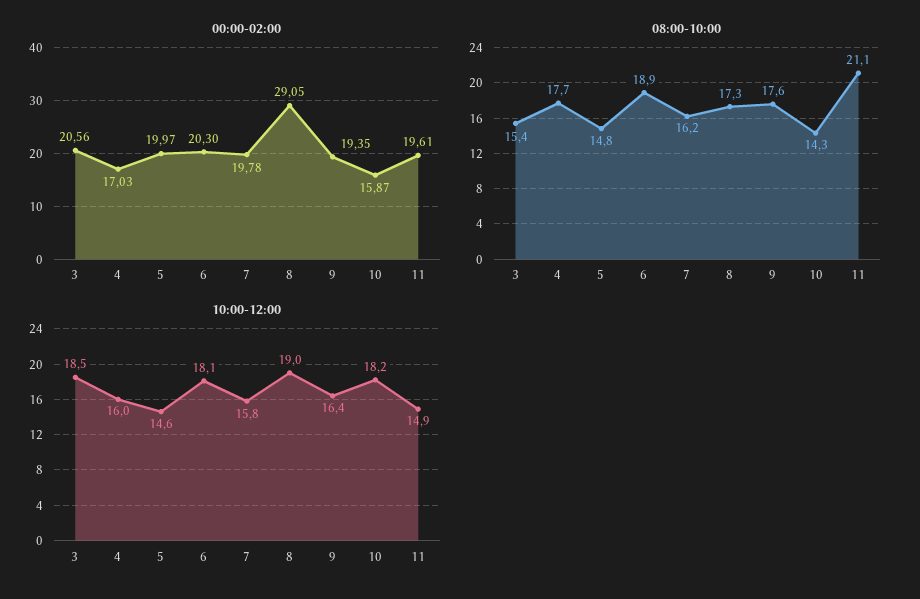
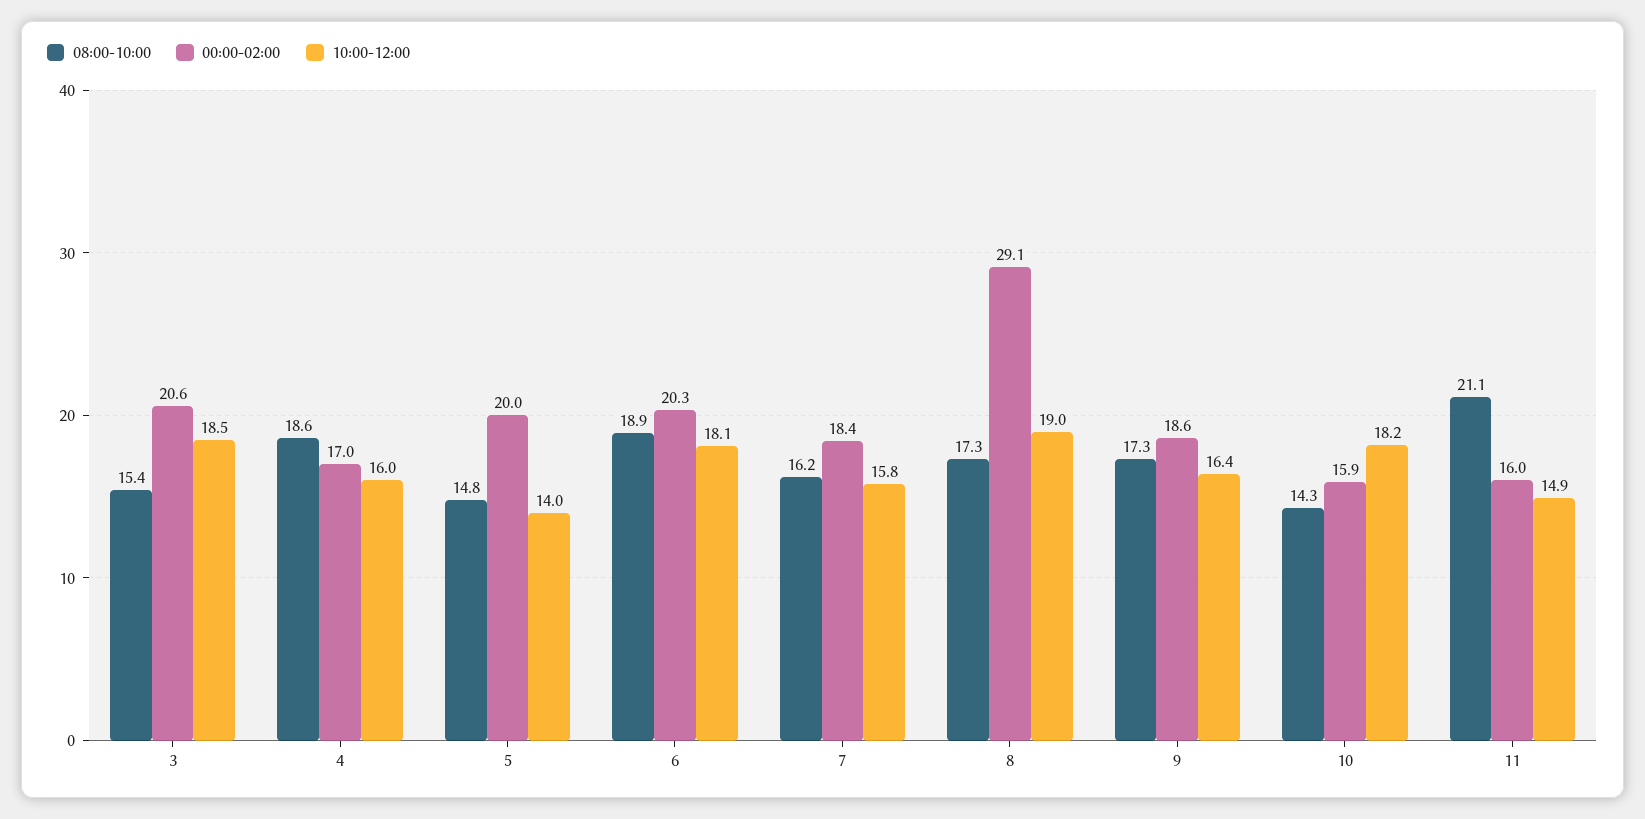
  {
    "00:00-02:00": {
      "3": 20.56,
      "4": 17.03,
      "5": 19.97,
      "6": 20.3,
-     "7": 19.78,
+     "7": 18.4,
      "8": 29.05,
-     "9": 19.35,
+     "9": 18.6,
      "10": 15.87,
-     "11": 19.61
+     "11": 16
    },
    "08:00-10:00": {
      "3": 15.4,
-     "4": 17.7,
+     "4": 18.6,
      "5": 14.8,
      "6": 18.9,
      "7": 16.2,
      "8": 17.3,
-     "9": 17.6,
+     "9": 17.3,
      "10": 14.3,
      "11": 21.1
    },
    "10:00-12:00": {
      "3": 18.5,
      "4": 16,
-     "5": 14.6,
+     "5": 14,
      "6": 18.1,
      "7": 15.8,
      "8": 19,
      "9": 16.4,
      "10": 18.2,
      "11": 14.9
    }
  }

